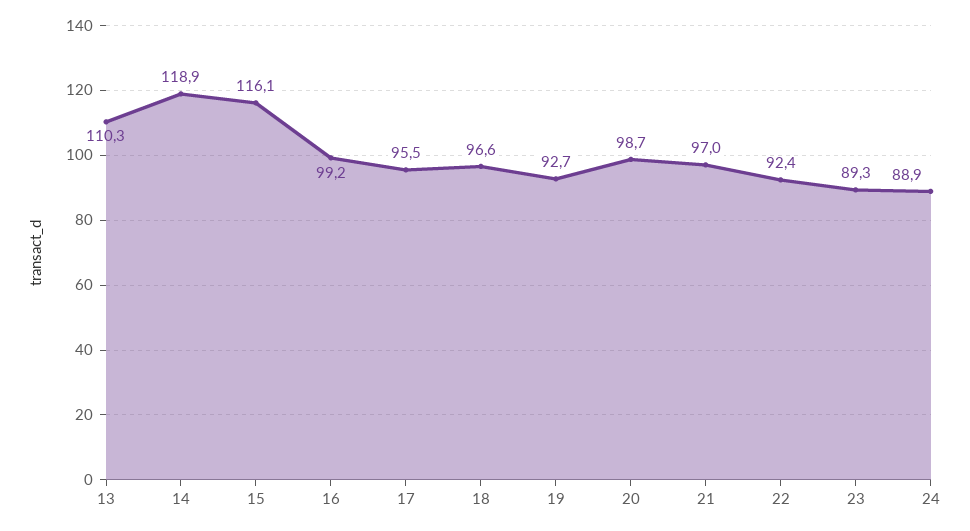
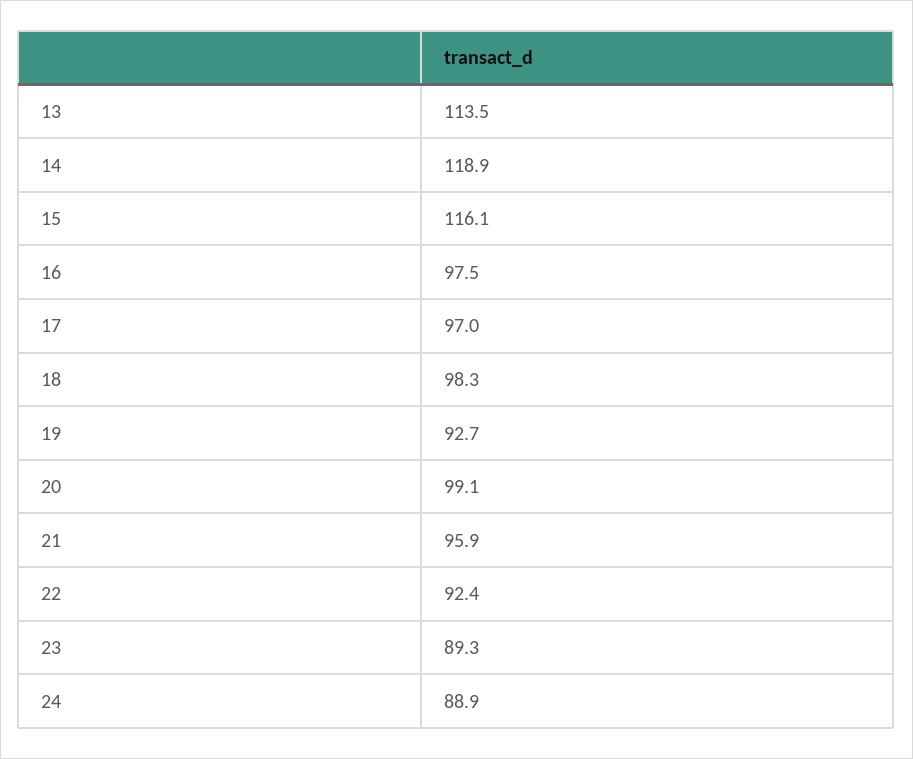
  {
-   "13": 110.3,
+   "13": 113.5,
    "14": 118.9,
    "15": 116.1,
-   "16": 99.2,
+   "16": 97.5,
-   "17": 95.5,
+   "17": 97,
-   "18": 96.6,
+   "18": 98.3,
    "19": 92.7,
-   "20": 98.7,
+   "20": 99.1,
-   "21": 97,
+   "21": 95.9,
    "22": 92.4,
    "23": 89.3,
    "24": 88.9
  }

